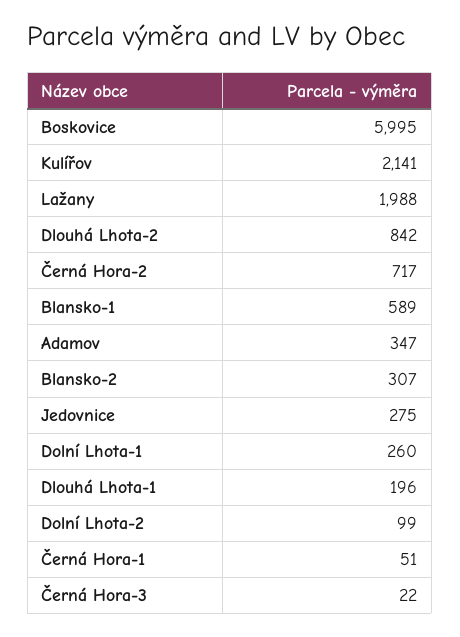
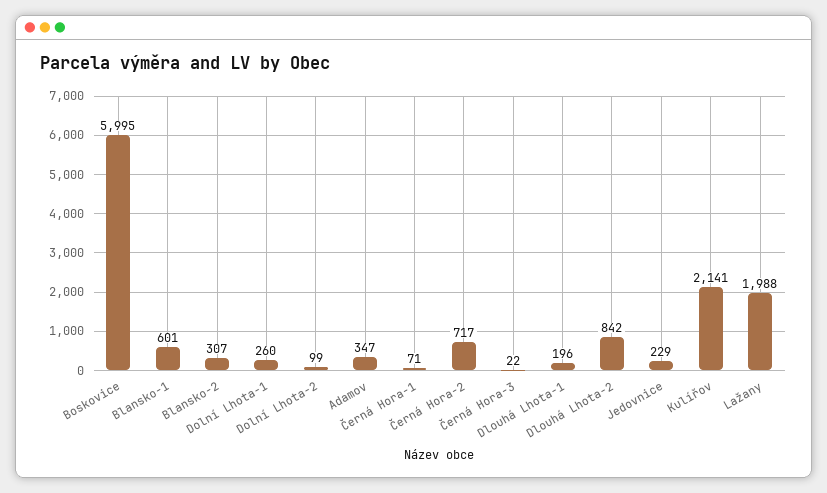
  {
    "Boskovice": 5995,
    "Kulířov": 2141,
    "Lažany": 1988,
    "Dlouhá Lhota-2": 842,
    "Černá Hora-2": 717,
-   "Blansko-1": 589,
+   "Blansko-1": 601,
    "Adamov": 347,
    "Blansko-2": 307,
-   "Jedovnice": 275,
+   "Jedovnice": 229,
    "Dolní Lhota-1": 260,
    "Dlouhá Lhota-1": 196,
    "Dolní Lhota-2": 99,
-   "Černá Hora-1": 51,
+   "Černá Hora-1": 71,
    "Černá Hora-3": 22
  }

